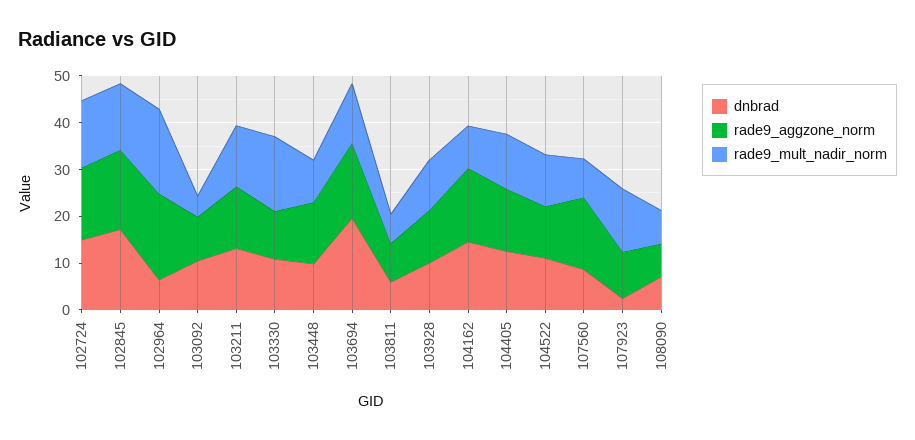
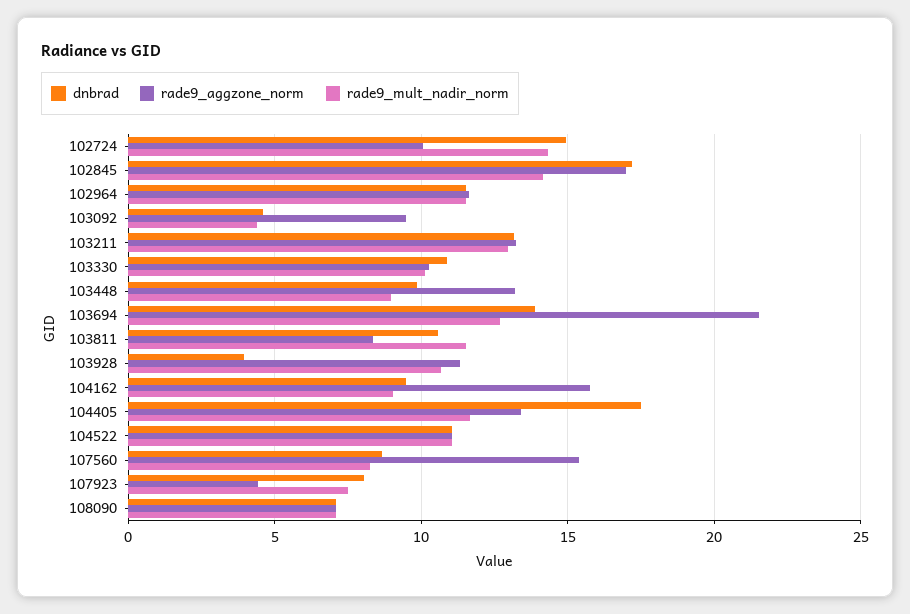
  {
    "dnbrad": {
      "102724": 15,
      "102845": 17,
-     "102964": 6,
+     "102964": 11.5,
-     "103092": 10,
+     "103092": 4.5,
      "103211": 13,
      "103330": 11,
      "103448": 10,
-     "103694": 20,
+     "103694": 14,
-     "103811": 6,
+     "103811": 10.5,
-     "103928": 10,
+     "103928": 4,
-     "104162": 14,
+     "104162": 9.5,
-     "104405": 12,
+     "104405": 17.5,
      "104522": 11,
      "107560": 8.5,
-     "107923": 2,
+     "107923": 8,
      "108090": 7
    },
    "rade9_aggzone_norm": {
-     "102724": 16,
+     "102724": 10,
      "102845": 17,
-     "102964": 18,
+     "102964": 11.5,
      "103092": 9.5,
      "103211": 13,
      "103330": 10.5,
      "103448": 13,
-     "103694": 16,
+     "103694": 21.5,
      "103811": 8.5,
      "103928": 11.5,
      "104162": 16,
      "104405": 13.5,
      "104522": 11,
      "107560": 15.5,
-     "107923": 10,
+     "107923": 4.5,
      "108090": 7
    },
    "rade9_mult_nadir_norm": {
      "102724": 14.5,
      "102845": 14,
-     "102964": 18,
+     "102964": 11.5,
      "103092": 4.5,
      "103211": 13,
-     "103330": 16,
+     "103330": 10,
      "103448": 9,
      "103694": 12.5,
-     "103811": 6,
+     "103811": 11.5,
      "103928": 10.5,
      "104162": 9,
      "104405": 11.5,
      "104522": 11,
      "107560": 8,
-     "107923": 14,
+     "107923": 7.5,
      "108090": 7
    }
  }

